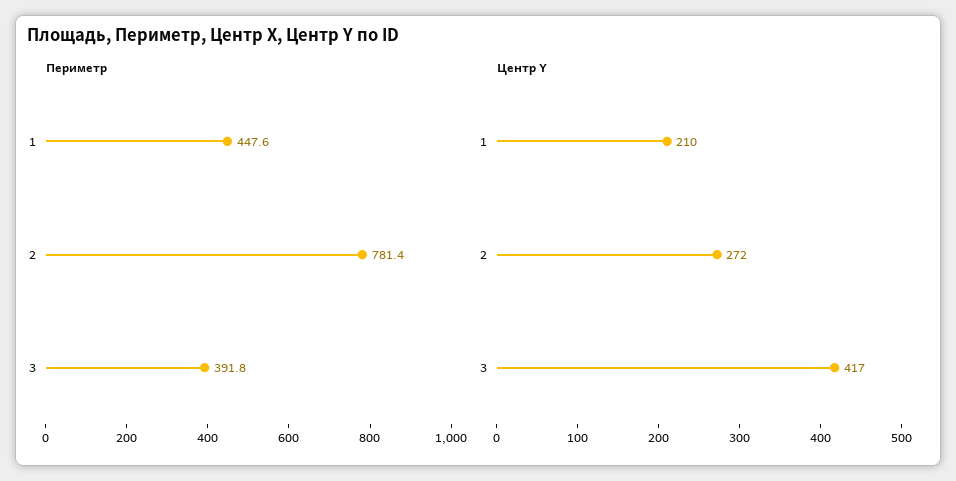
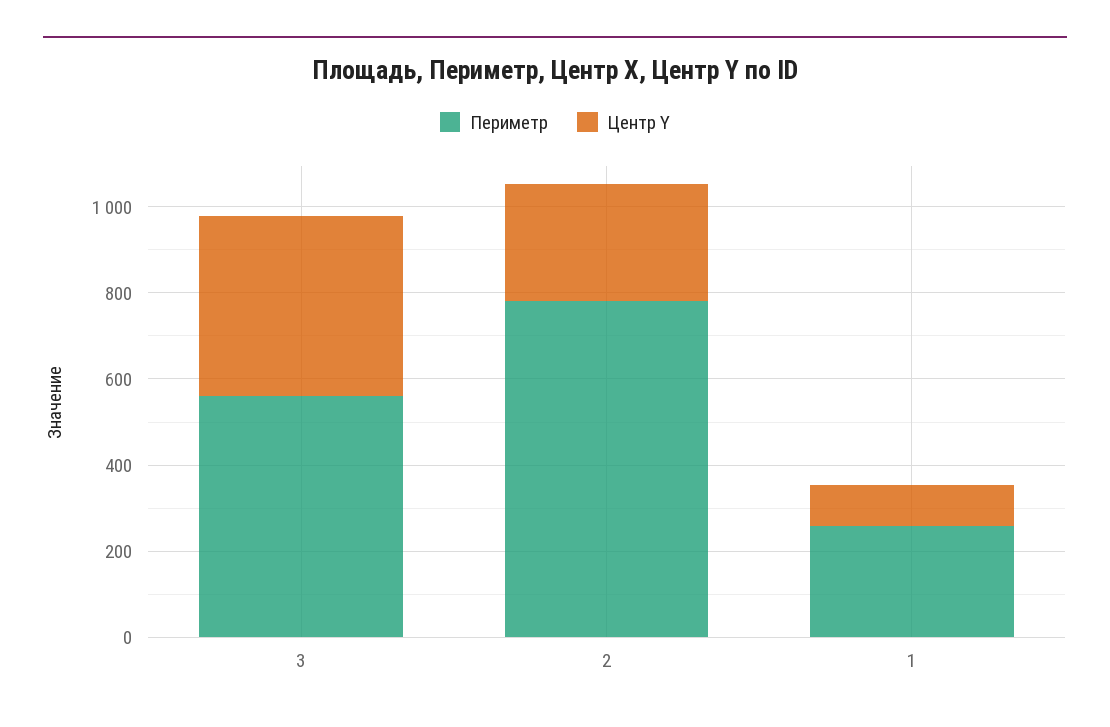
  {
    "Периметр": {
-     "1": 447.6,
+     "1": 250,
      "2": 781.4,
-     "3": 391.8
+     "3": 550
    },
    "Центр Y": {
-     "1": 210,
+     "1": 100,
      "2": 272,
      "3": 417
    }
  }

